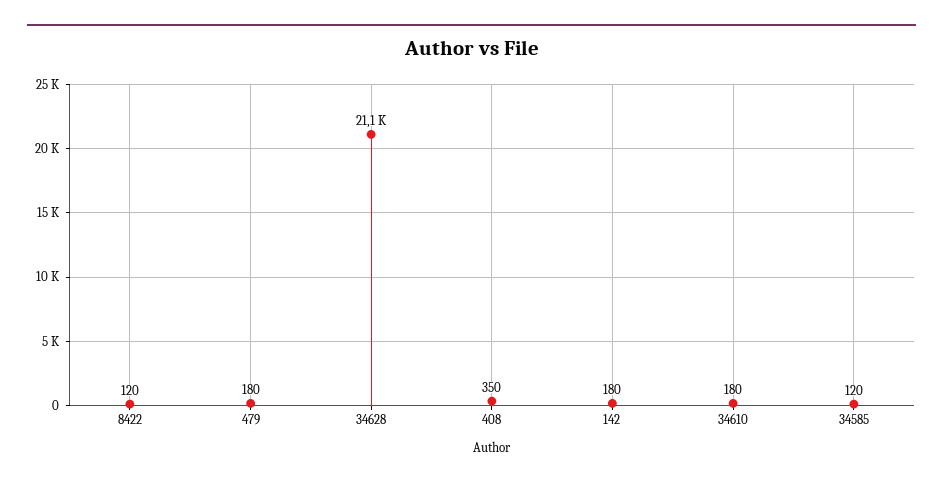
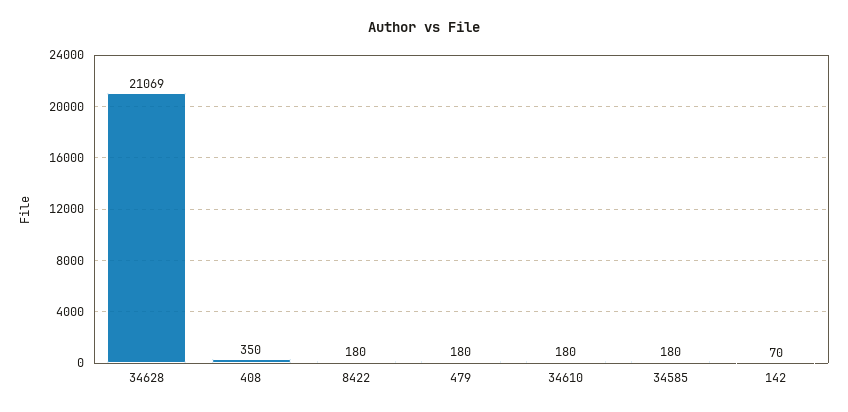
  {
-   "8422": 120,
+   "8422": 180,
    "479": 180,
    "34628": 21069,
    "408": 350,
-   "142": 180,
+   "142": 70,
    "34610": 180,
-   "34585": 120
+   "34585": 180
  }

